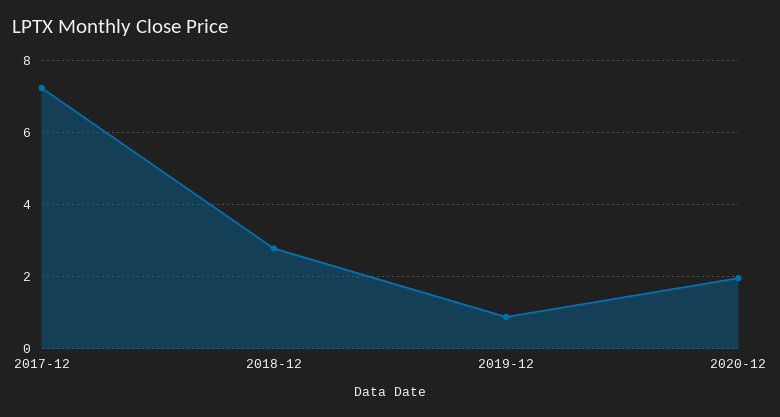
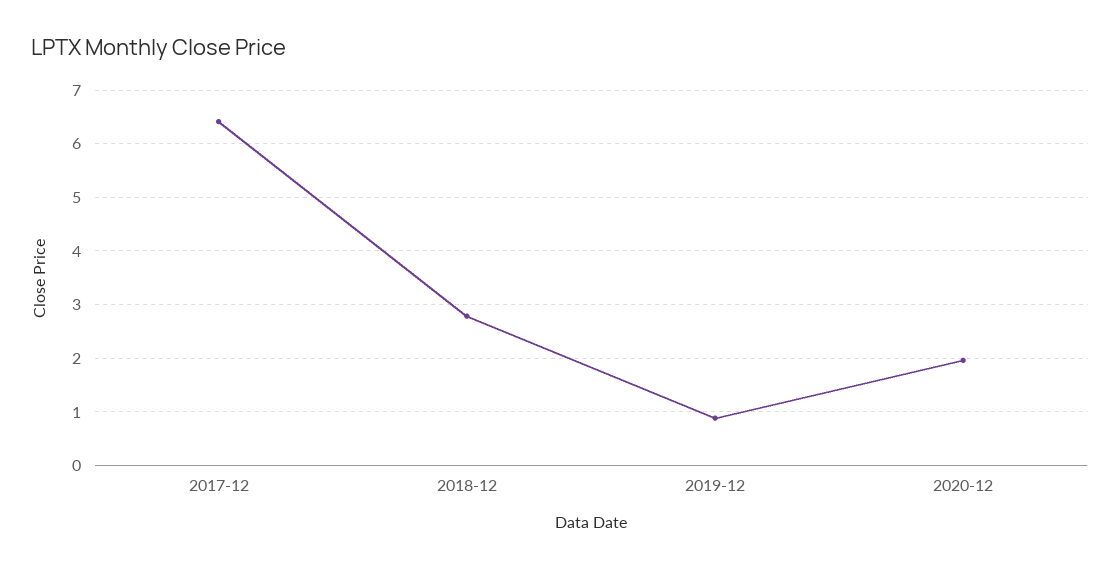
  {
-   "2017-12": 7.2,
+   "2017-12": 6.4,
    "2018-12": 2.8,
    "2019-12": 0.8,
    "2020-12": 2
  }

